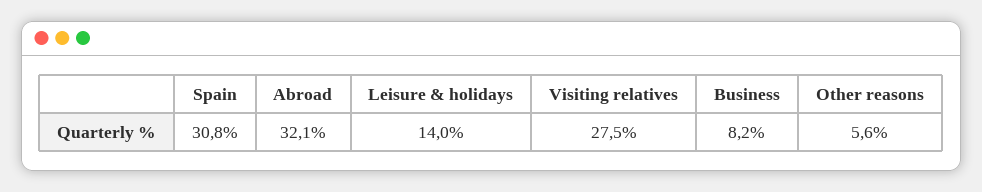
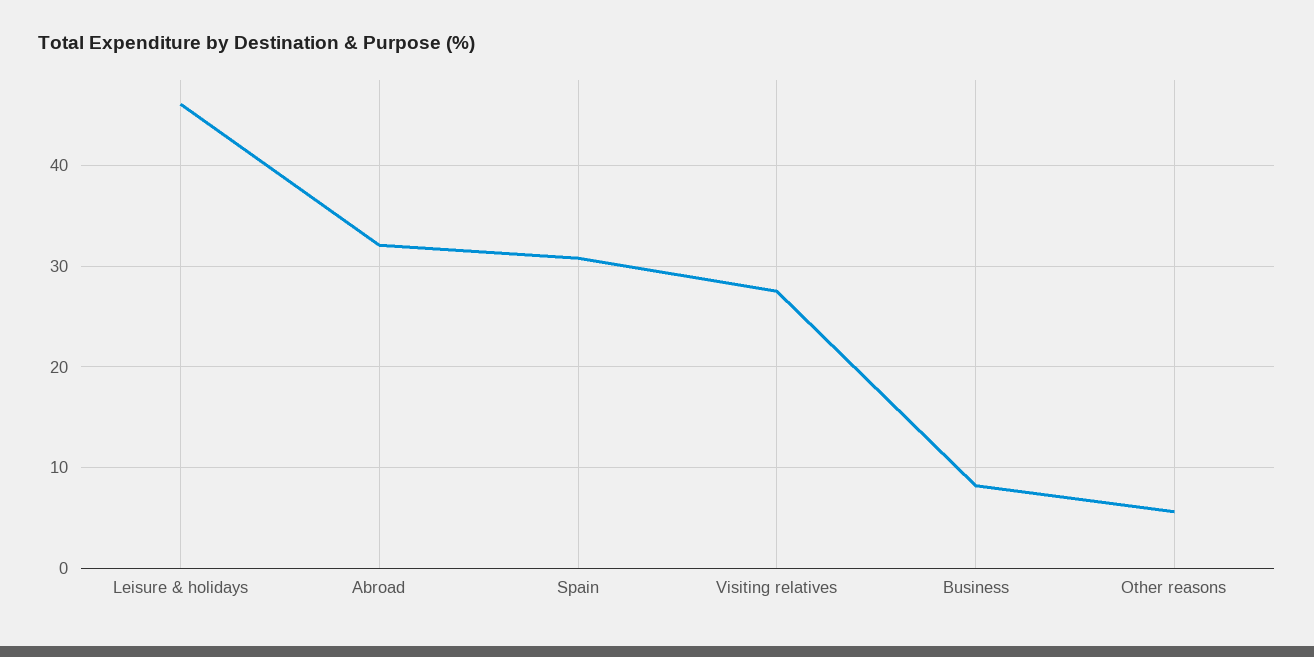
  {
    "Spain": 30.8,
    "Abroad": 32.1,
-   "Leisure & holidays": 14,
+   "Leisure & holidays": 46,
    "Visiting relatives": 27.5,
    "Business": 8.2,
    "Other reasons": 5.6
  }

